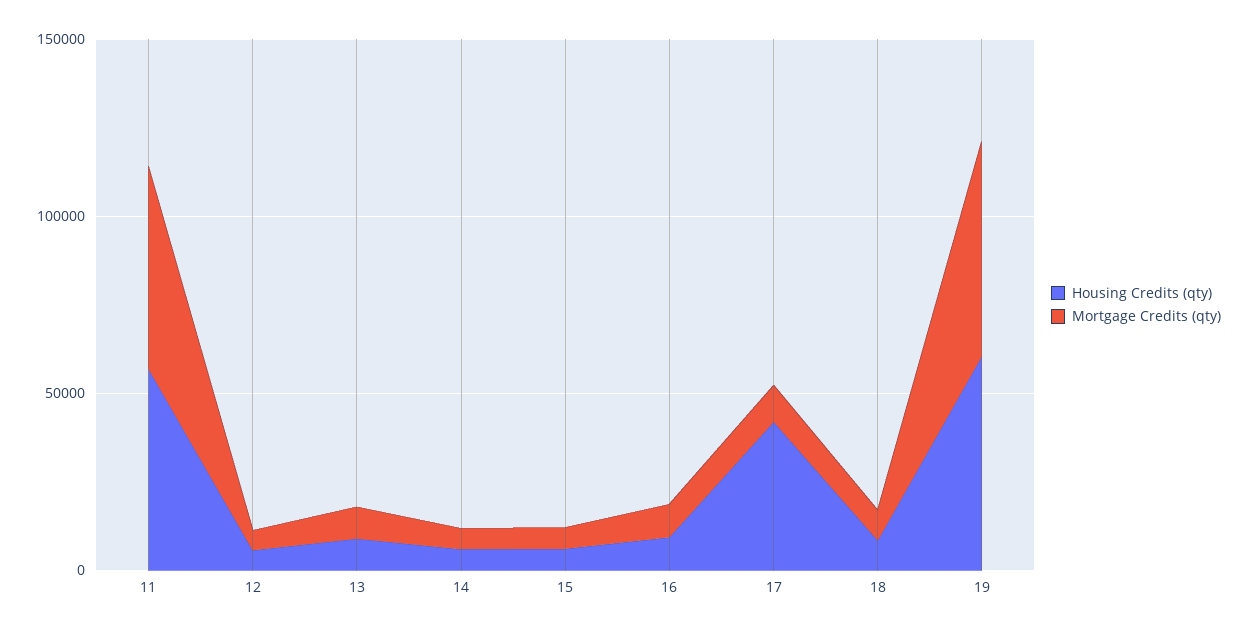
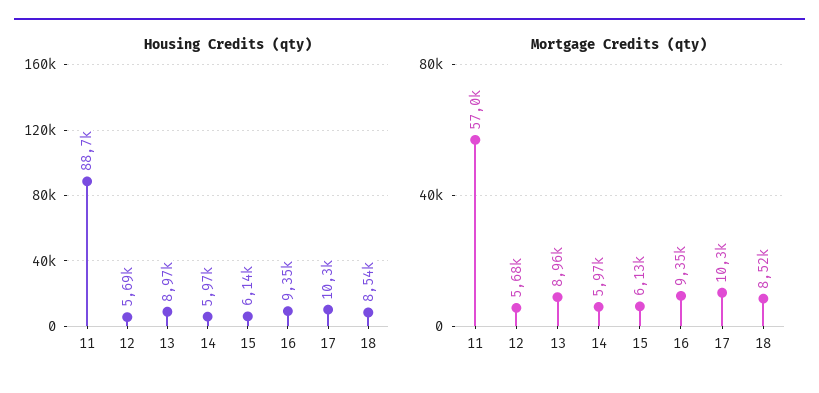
  {
    "Housing Credits (qty)": {
-     "11": 60000,
+     "11": 88700,
      "12": 5690,
      "13": 8970,
      "14": 5970,
      "15": 6140,
      "16": 9350,
-     "17": 40000,
+     "17": 10300,
-     "18": 8540,
+     "18": 8540
-     "19": 60000
    },
    "Mortgage Credits (qty)": {
      "11": 57000,
      "12": 5680,
      "13": 8960,
      "14": 5970,
      "15": 6130,
      "16": 9350,
      "17": 10300,
-     "18": 8520,
+     "18": 8520
-     "19": 60000
    }
  }

